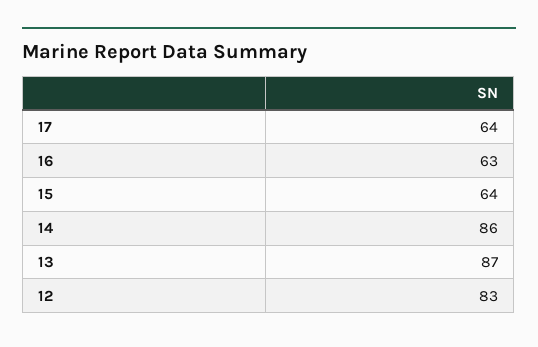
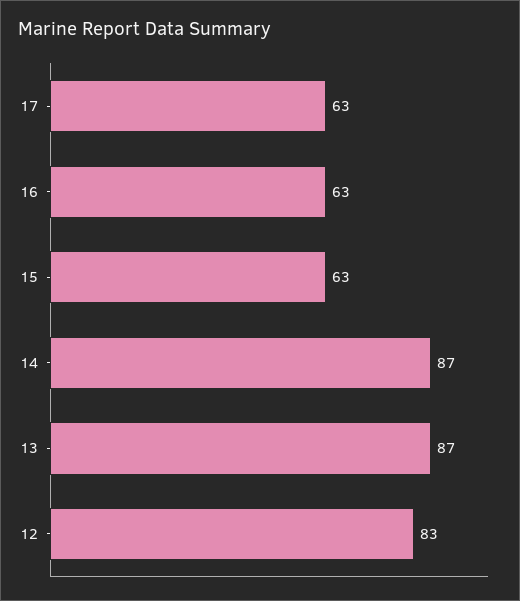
  {
-   "17": 64,
+   "17": 63,
    "16": 63,
-   "15": 64,
+   "15": 63,
-   "14": 86,
+   "14": 87,
    "13": 87,
    "12": 83
  }

